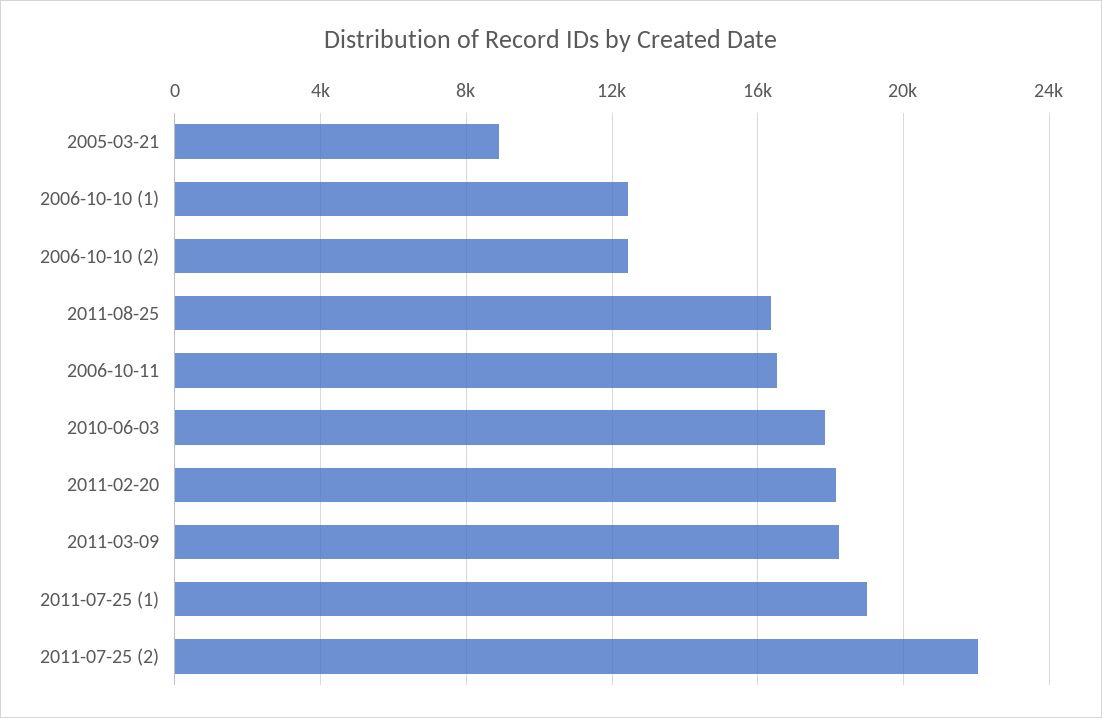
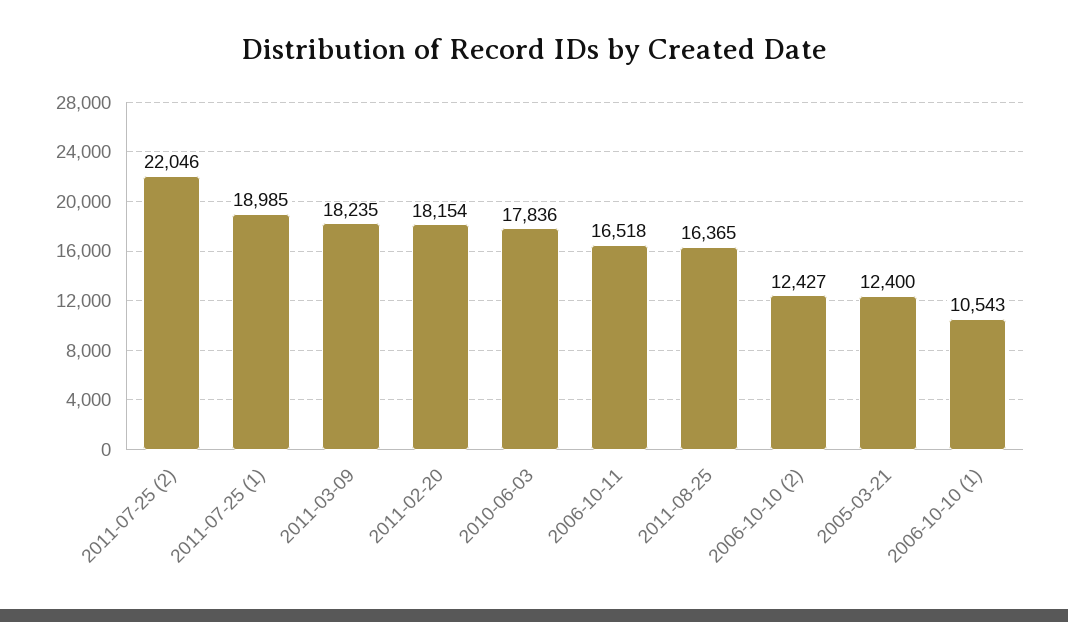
  {
-   "2005-03-21": 9000,
+   "2005-03-21": 12400,
-   "2006-10-10 (1)": 12500,
+   "2006-10-10 (1)": 10543,
    "2006-10-10 (2)": 12427,
    "2011-08-25": 16365,
    "2006-10-11": 16518,
    "2010-06-03": 17836,
    "2011-02-20": 18154,
    "2011-03-09": 18235,
    "2011-07-25 (1)": 18985,
    "2011-07-25 (2)": 22046
  }

